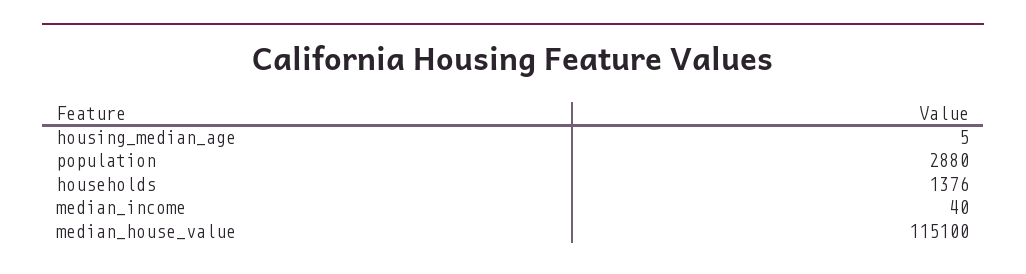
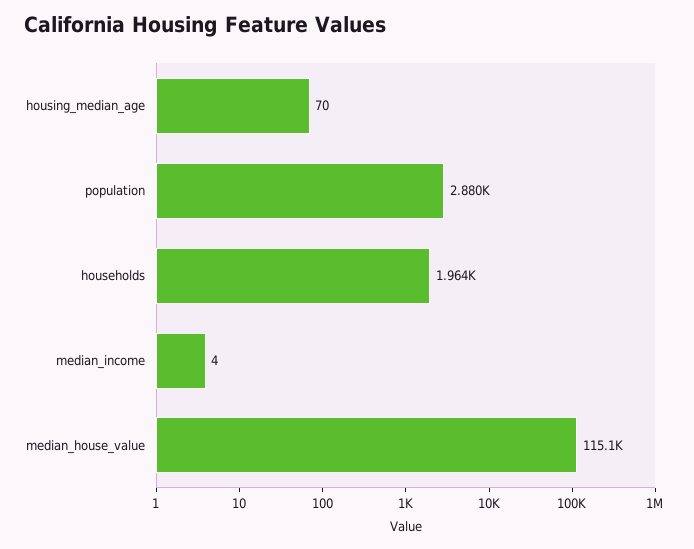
  {
-   "housing_median_age": 5,
+   "housing_median_age": 70,
    "population": 2880,
-   "households": 1376,
+   "households": 1964,
-   "median_income": 40,
+   "median_income": 4,
    "median_house_value": 115100
  }

